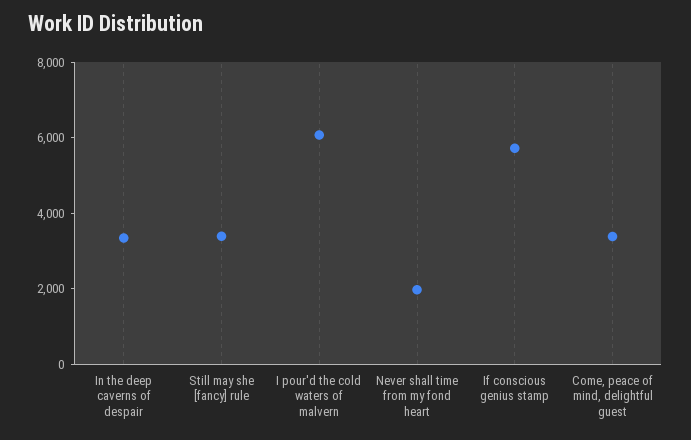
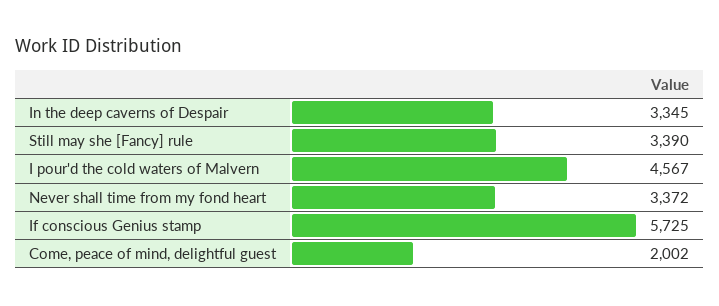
  {
    "In the deep caverns of despair": 3345,
    "Still may she [fancy] rule": 3390,
-   "I pour'd the cold waters of malvern": 6000,
+   "I pour'd the cold waters of malvern": 4567,
-   "Never shall time from my fond heart": 2000,
+   "Never shall time from my fond heart": 3372,
    "If conscious genius stamp": 5725,
-   "Come, peace of mind, delightful guest": 3500
+   "Come, peace of mind, delightful guest": 2002
  }

